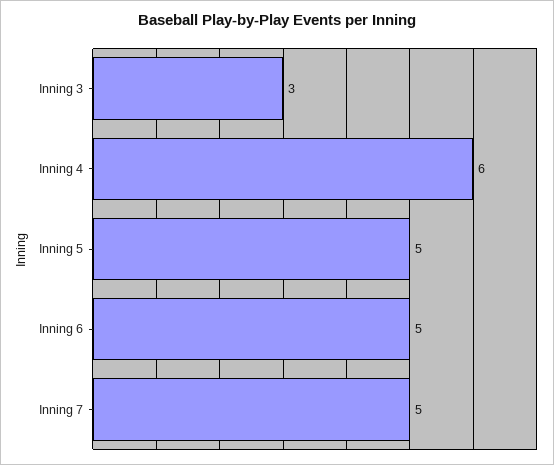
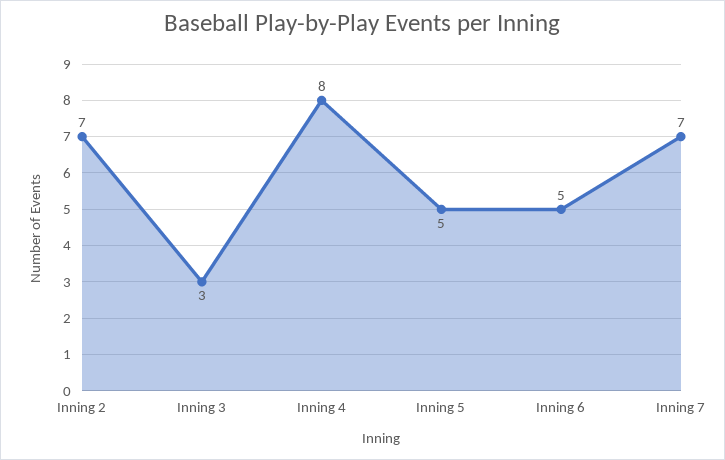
  {
    "Inning 3": 3,
-   "Inning 4": 6,
+   "Inning 4": 8,
    "Inning 5": 5,
    "Inning 6": 5,
-   "Inning 7": 5
+   "Inning 7": 7,
+   "Inning 2": 7
  }

